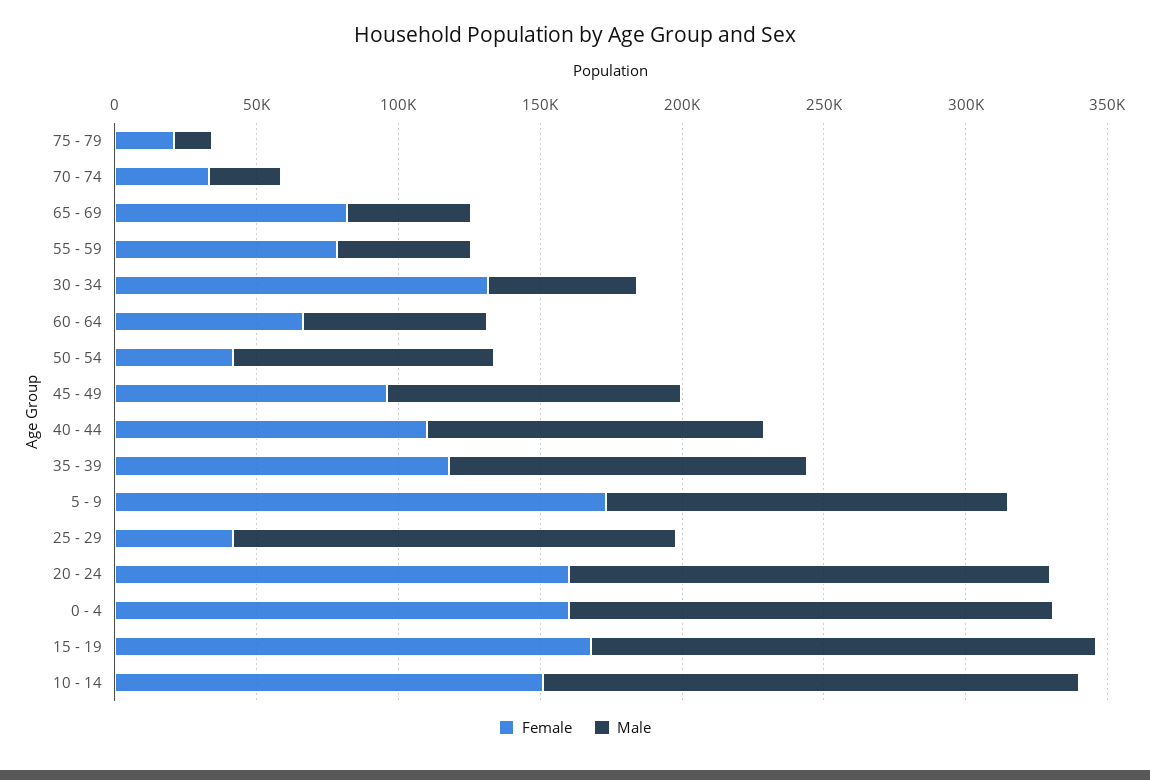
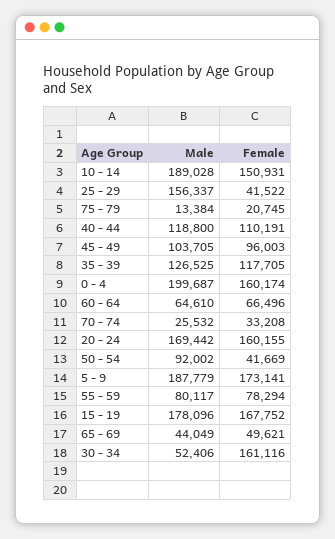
  {
    "Female": {
      "75 - 79": 20745,
      "70 - 74": 33208,
-     "65 - 69": 80000,
+     "65 - 69": 49621,
      "55 - 59": 78294,
-     "30 - 34": 130000,
+     "30 - 34": 161116,
      "60 - 64": 66496,
      "50 - 54": 41669,
      "45 - 49": 96003,
      "40 - 44": 110191,
      "35 - 39": 117705,
      "5 - 9": 173141,
      "25 - 29": 41522,
      "20 - 24": 160155,
      "0 - 4": 160174,
      "15 - 19": 167752,
      "10 - 14": 150931
    },
    "Male": {
      "75 - 79": 13384,
      "70 - 74": 25532,
      "65 - 69": 44049,
-     "55 - 59": 50000,
+     "55 - 59": 80117,
      "30 - 34": 52406,
      "60 - 64": 64610,
      "50 - 54": 92002,
      "45 - 49": 103705,
      "40 - 44": 118800,
      "35 - 39": 126525,
-     "5 - 9": 140000,
+     "5 - 9": 187779,
      "25 - 29": 156337,
      "20 - 24": 169442,
-     "0 - 4": 170000,
+     "0 - 4": 199687,
      "15 - 19": 178096,
      "10 - 14": 189028
    }
  }

